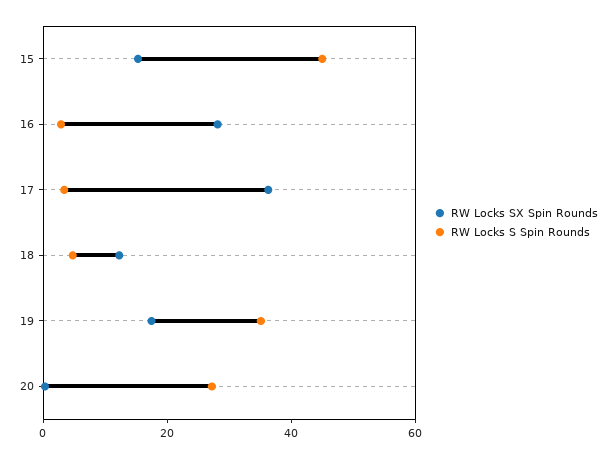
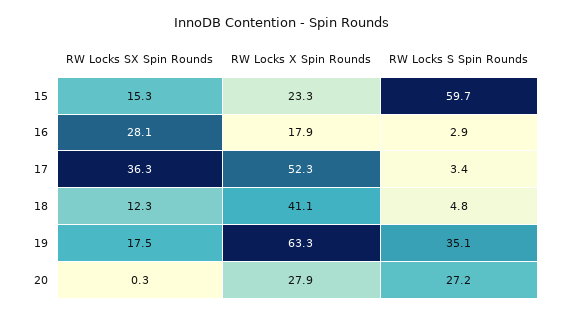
  {
    "RW Locks SX Spin Rounds": {
      "15": 15.3,
      "16": 28.1,
      "17": 36.3,
      "18": 12.3,
      "19": 17.5,
      "20": 0.3
    },
    "RW Locks S Spin Rounds": {
-     "15": 45,
+     "15": 59.7,
      "16": 2.9,
      "17": 3.4,
      "18": 4.8,
      "19": 35.1,
      "20": 27.2
-   }
+   },
+   "RW Locks X Spin Rounds": {
+     "15": 23.3,
+     "16": 17.9,
+     "17": 52.3,
+     "18": 41.1,
+     "19": 63.3,
+     "20": 27.9
+   }
  }

